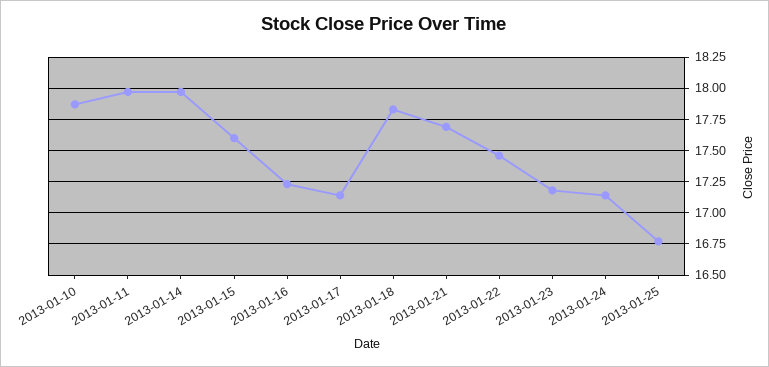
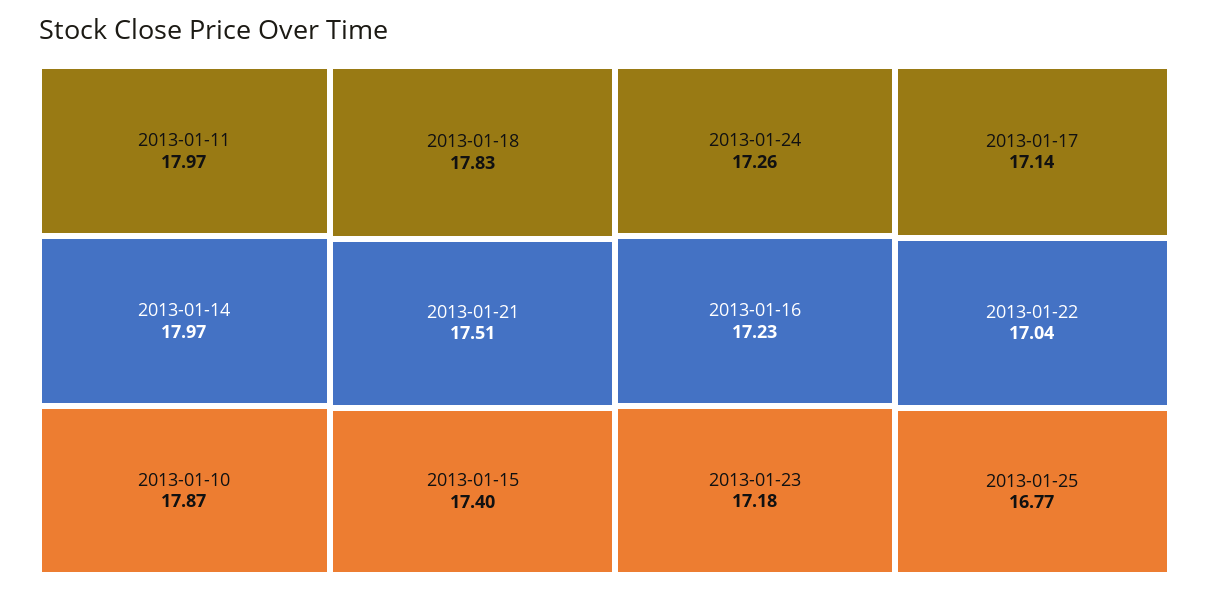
  {
    "2013-01-10": 17.87,
    "2013-01-11": 17.97,
    "2013-01-14": 17.97,
-   "2013-01-15": 17.6,
+   "2013-01-15": 17.4,
    "2013-01-16": 17.23,
    "2013-01-17": 17.14,
    "2013-01-18": 17.83,
-   "2013-01-21": 17.7,
+   "2013-01-21": 17.51,
-   "2013-01-22": 17.45,
+   "2013-01-22": 17.04,
    "2013-01-23": 17.18,
-   "2013-01-24": 17.15,
+   "2013-01-24": 17.26,
    "2013-01-25": 16.77
  }

